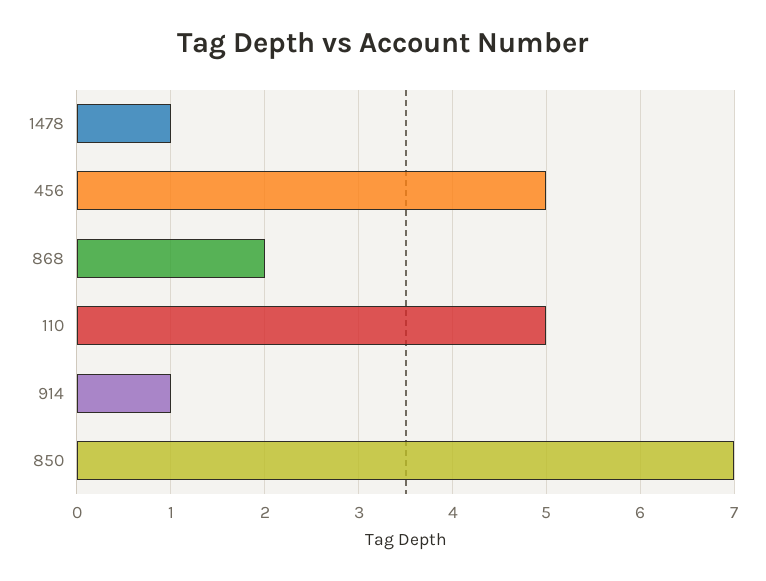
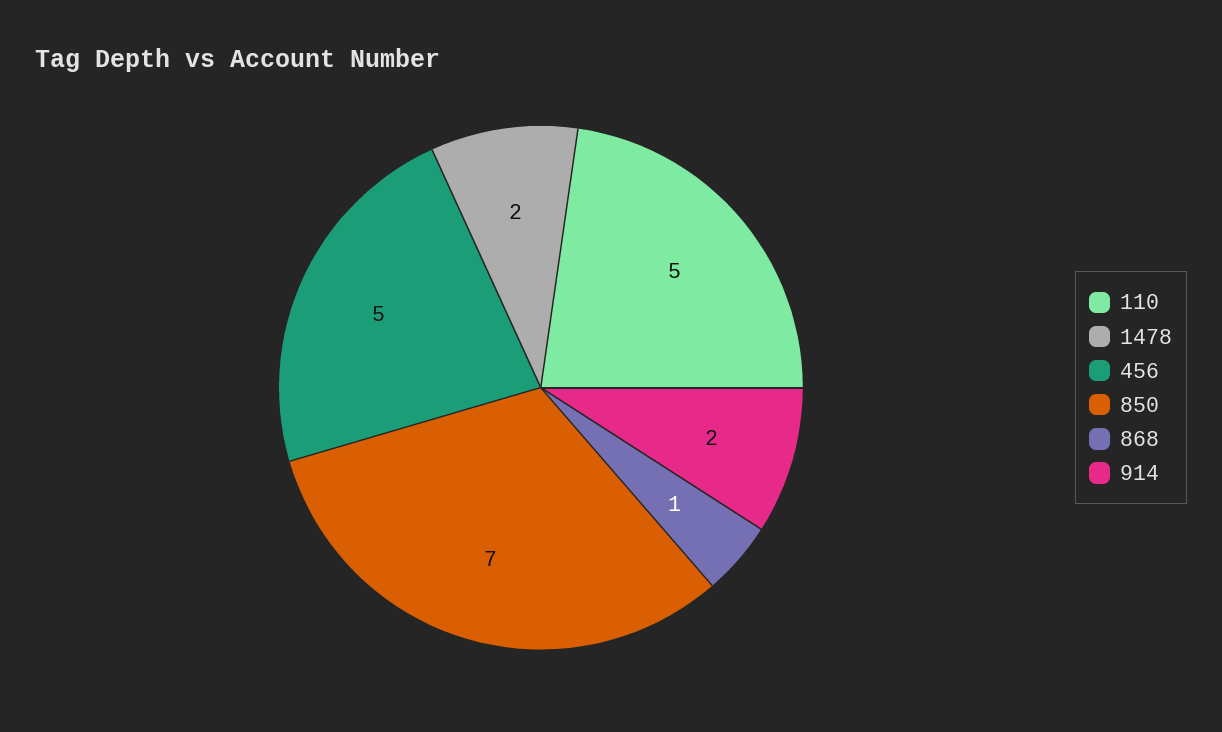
  {
-   "1478": 1,
+   "1478": 2,
    "456": 5,
-   "868": 2,
+   "868": 1,
    "110": 5,
-   "914": 1,
+   "914": 2,
    "850": 7
  }

